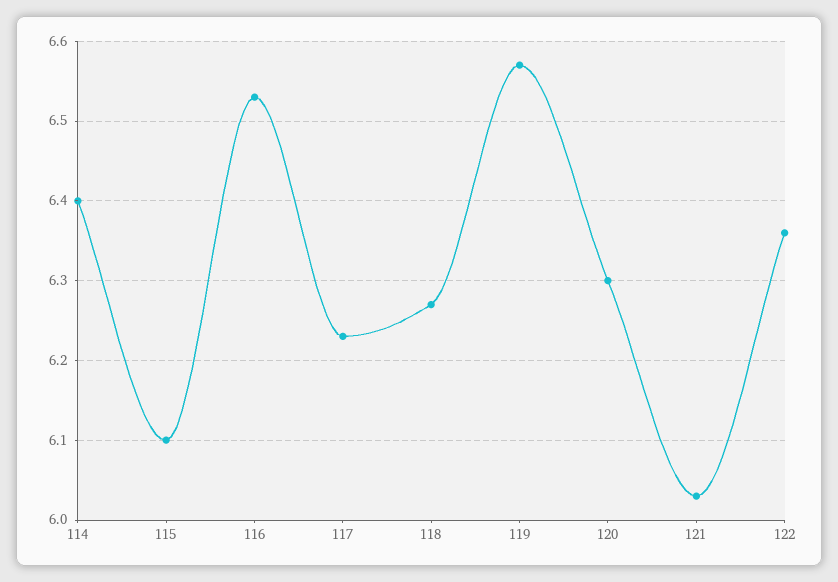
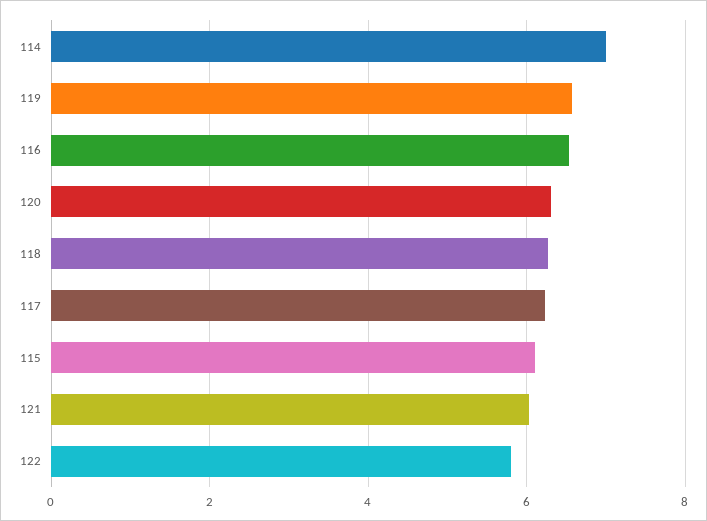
  {
-   "114": 6.4,
+   "114": 7,
    "115": 6.1,
    "116": 6.53,
    "117": 6.23,
    "118": 6.27,
    "119": 6.57,
    "120": 6.3,
    "121": 6.03,
-   "122": 6.36
+   "122": 5.8
  }

